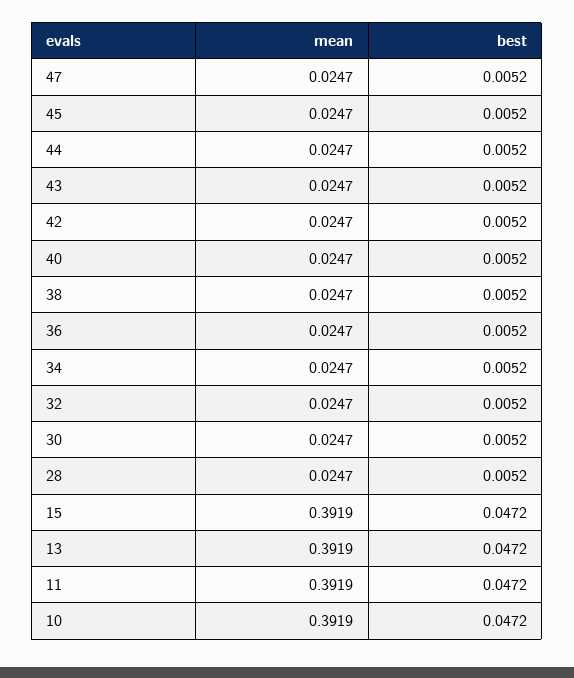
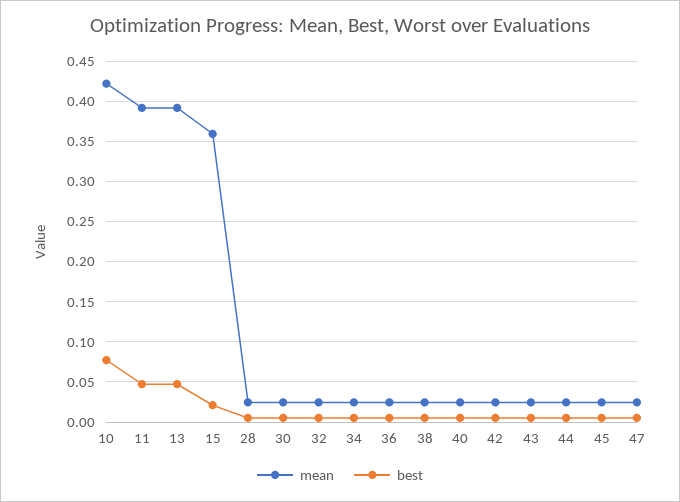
  {
    "mean": {
      "47": 0.0247,
      "45": 0.0247,
      "44": 0.0247,
      "43": 0.0247,
      "42": 0.0247,
      "40": 0.0247,
      "38": 0.0247,
      "36": 0.0247,
      "34": 0.0247,
      "32": 0.0247,
      "30": 0.0247,
      "28": 0.0247,
-     "15": 0.3919,
+     "15": 0.36,
      "13": 0.3919,
      "11": 0.3919,
-     "10": 0.3919
+     "10": 0.42
    },
    "best": {
      "47": 0.0052,
      "45": 0.0052,
      "44": 0.0052,
      "43": 0.0052,
      "42": 0.0052,
      "40": 0.0052,
      "38": 0.0052,
      "36": 0.0052,
      "34": 0.0052,
      "32": 0.0052,
      "30": 0.0052,
      "28": 0.0052,
-     "15": 0.0472,
+     "15": 0.02,
      "13": 0.0472,
      "11": 0.0472,
-     "10": 0.0472
+     "10": 0.08
    }
  }

